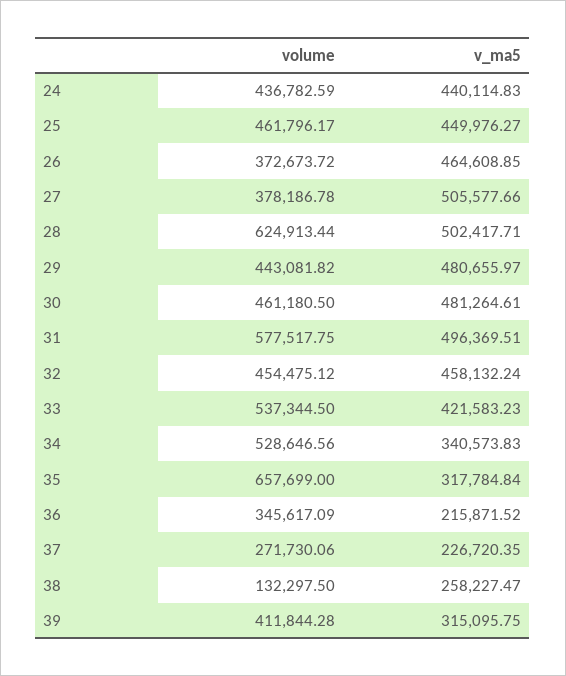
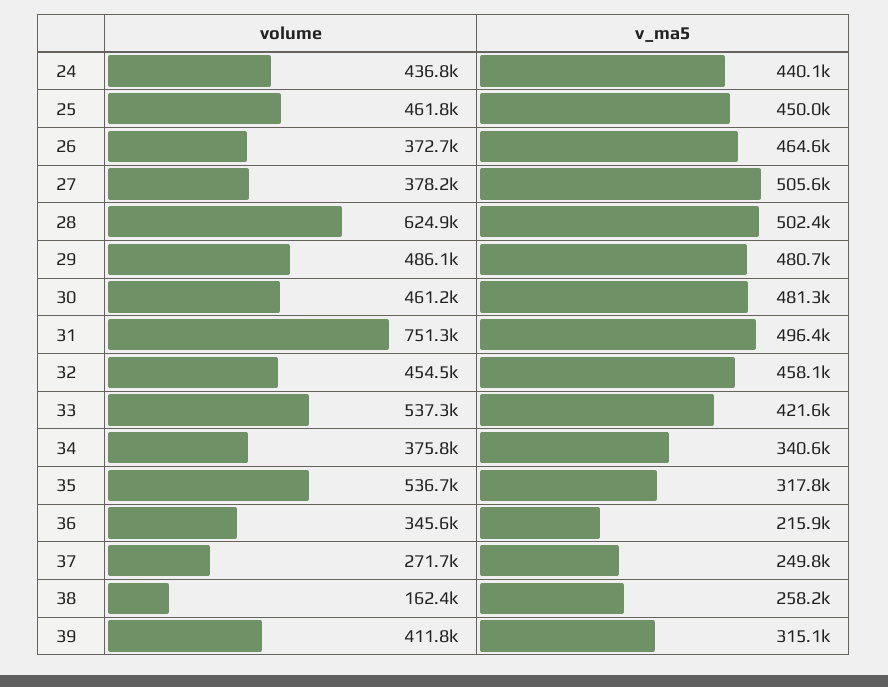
  {
    "volume": {
      "24": 436782.59,
      "25": 461796.17,
      "26": 372673.72,
      "27": 378186.78,
      "28": 624913.44,
-     "29": 443081.82,
+     "29": 486100,
      "30": 461180.5,
-     "31": 577517.75,
+     "31": 751300,
      "32": 454475.12,
      "33": 537344.5,
-     "34": 528646.56,
+     "34": 375800,
-     "35": 657699,
+     "35": 536700,
      "36": 345617.09,
      "37": 271730.06,
-     "38": 132297.5,
+     "38": 162400,
      "39": 411844.28
    },
    "v_ma5": {
      "24": 440114.83,
      "25": 449976.27,
      "26": 464608.85,
      "27": 505577.66,
      "28": 502417.71,
      "29": 480655.97,
      "30": 481264.61,
      "31": 496369.51,
      "32": 458132.24,
      "33": 421583.23,
      "34": 340573.83,
      "35": 317784.84,
      "36": 215871.52,
-     "37": 226720.35,
+     "37": 249800,
      "38": 258227.47,
      "39": 315095.75
    }
  }

